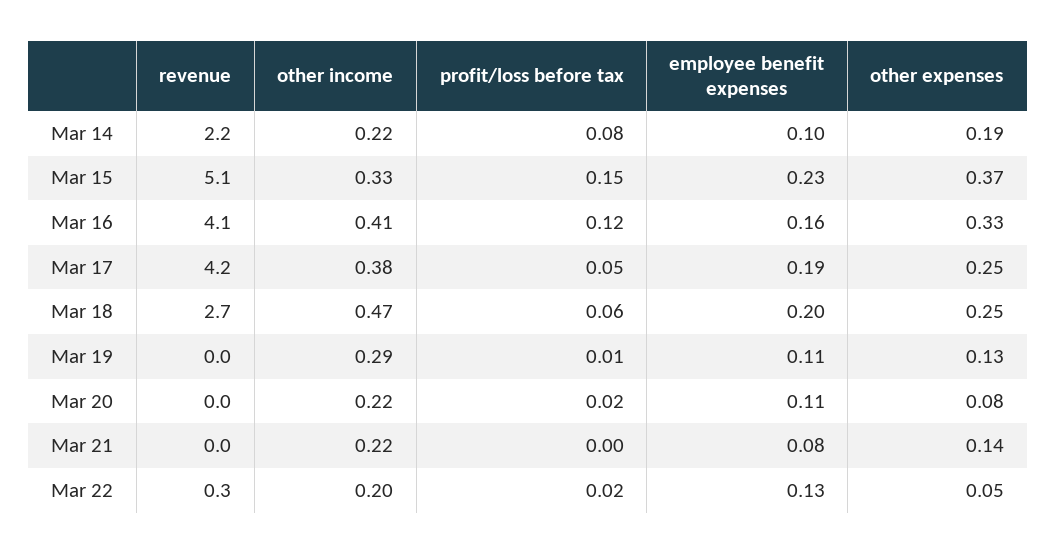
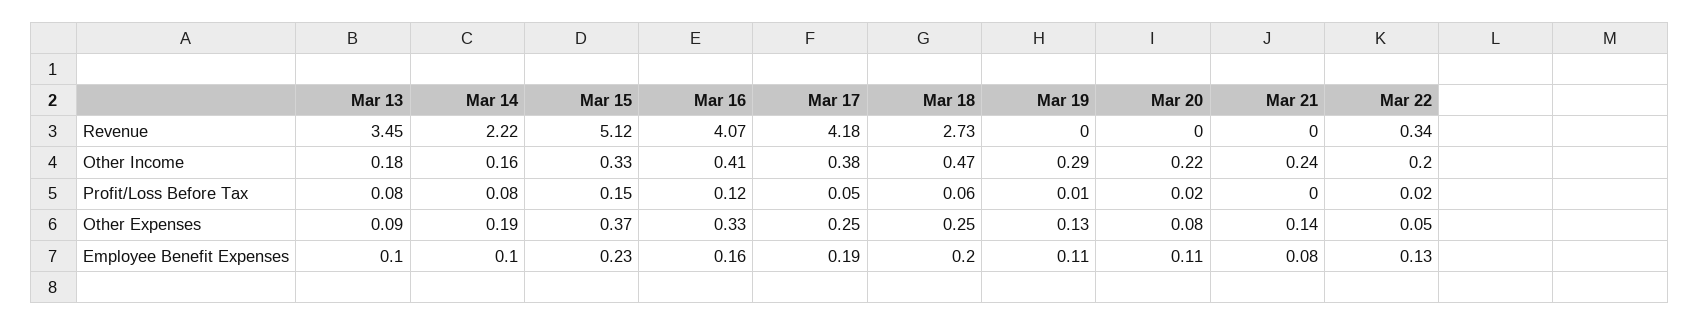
  {
    "revenue": {
      "Mar 14": 2.22,
      "Mar 15": 5.12,
      "Mar 16": 4.07,
      "Mar 17": 4.18,
      "Mar 18": 2.73,
      "Mar 19": 0,
      "Mar 20": 0,
      "Mar 21": 0,
-     "Mar 22": 0.34
+     "Mar 22": 0.34,
+     "Mar 13": 3.45
    },
    "other income": {
-     "Mar 14": 0.22,
+     "Mar 14": 0.16,
      "Mar 15": 0.33,
      "Mar 16": 0.41,
      "Mar 17": 0.38,
      "Mar 18": 0.47,
      "Mar 19": 0.29,
      "Mar 20": 0.22,
-     "Mar 21": 0.22,
+     "Mar 21": 0.24,
-     "Mar 22": 0.2
+     "Mar 22": 0.2,
+     "Mar 13": 0.18
    },
    "profit/loss before tax": {
      "Mar 14": 0.08,
      "Mar 15": 0.15,
      "Mar 16": 0.12,
      "Mar 17": 0.05,
      "Mar 18": 0.06,
      "Mar 19": 0.01,
      "Mar 20": 0.02,
      "Mar 21": 0,
-     "Mar 22": 0.02
+     "Mar 22": 0.02,
+     "Mar 13": 0.08
    },
    "employee benefit expenses": {
      "Mar 14": 0.1,
      "Mar 15": 0.23,
      "Mar 16": 0.16,
      "Mar 17": 0.19,
      "Mar 18": 0.2,
      "Mar 19": 0.11,
      "Mar 20": 0.11,
      "Mar 21": 0.08,
-     "Mar 22": 0.13
+     "Mar 22": 0.13,
+     "Mar 13": 0.1
    },
    "other expenses": {
      "Mar 14": 0.19,
      "Mar 15": 0.37,
      "Mar 16": 0.33,
      "Mar 17": 0.25,
      "Mar 18": 0.25,
      "Mar 19": 0.13,
      "Mar 20": 0.08,
      "Mar 21": 0.14,
-     "Mar 22": 0.05
+     "Mar 22": 0.05,
+     "Mar 13": 0.09
    }
  }

